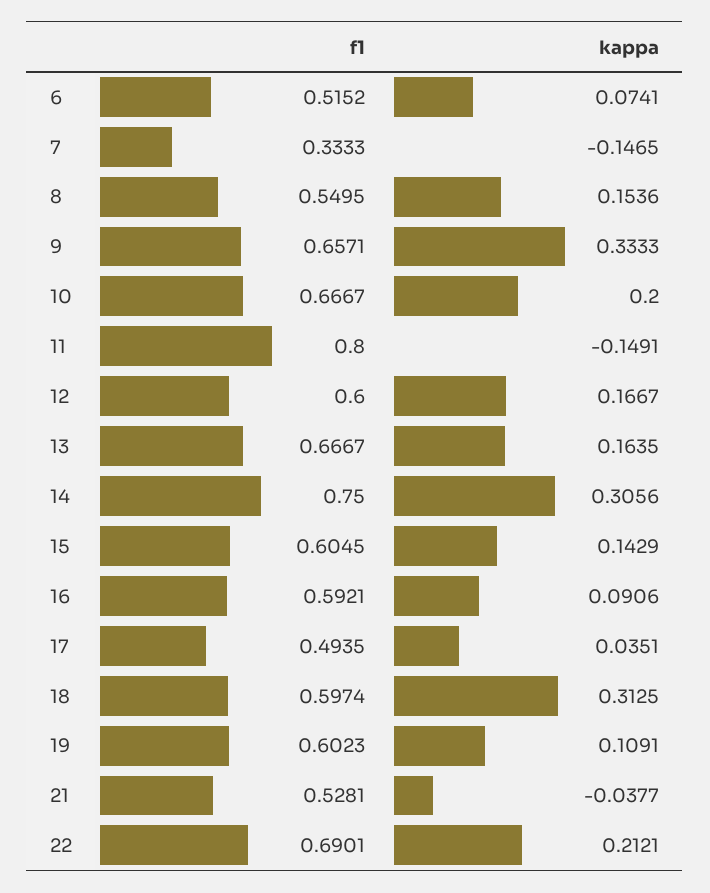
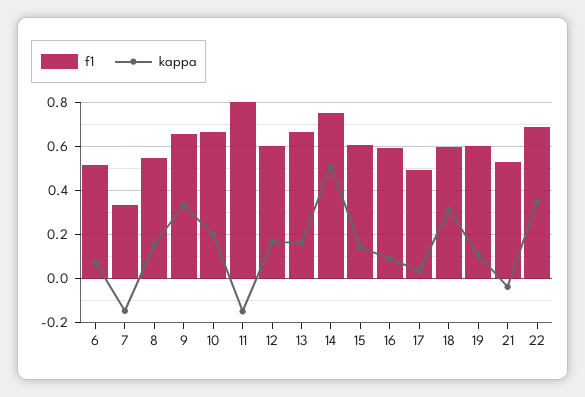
  {
    "f1": {
      "6": 0.5152,
      "7": 0.3333,
      "8": 0.5495,
      "9": 0.6571,
      "10": 0.6667,
      "11": 0.8,
      "12": 0.6,
      "13": 0.6667,
      "14": 0.75,
      "15": 0.6045,
      "16": 0.5921,
      "17": 0.4935,
      "18": 0.5974,
      "19": 0.6023,
      "21": 0.5281,
      "22": 0.6901
    },
    "kappa": {
      "6": 0.0741,
      "7": -0.1465,
      "8": 0.1536,
      "9": 0.3333,
      "10": 0.2,
      "11": -0.1491,
      "12": 0.1667,
      "13": 0.1635,
-     "14": 0.3056,
+     "14": 0.5,
      "15": 0.1429,
      "16": 0.0906,
      "17": 0.0351,
      "18": 0.3125,
      "19": 0.1091,
      "21": -0.0377,
-     "22": 0.2121
+     "22": 0.35
    }
  }

